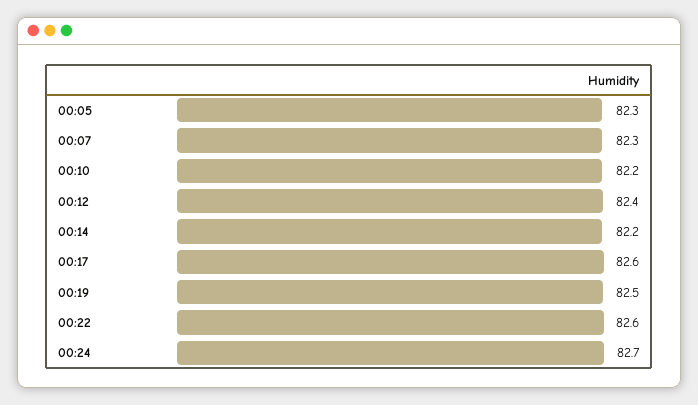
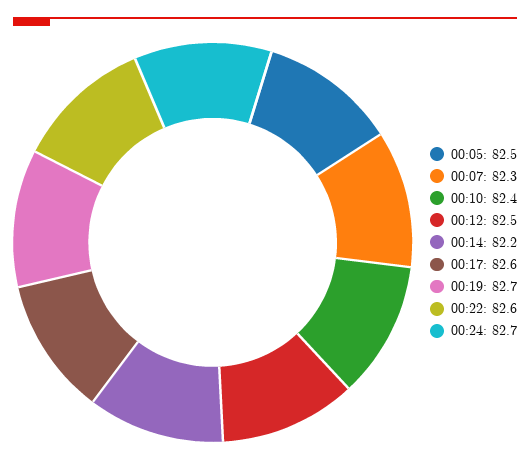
  {
-   "00:05": 82.3,
+   "00:05": 82.5,
    "00:07": 82.3,
-   "00:10": 82.2,
+   "00:10": 82.4,
-   "00:12": 82.4,
+   "00:12": 82.5,
    "00:14": 82.2,
    "00:17": 82.6,
-   "00:19": 82.5,
+   "00:19": 82.7,
    "00:22": 82.6,
    "00:24": 82.7
  }

